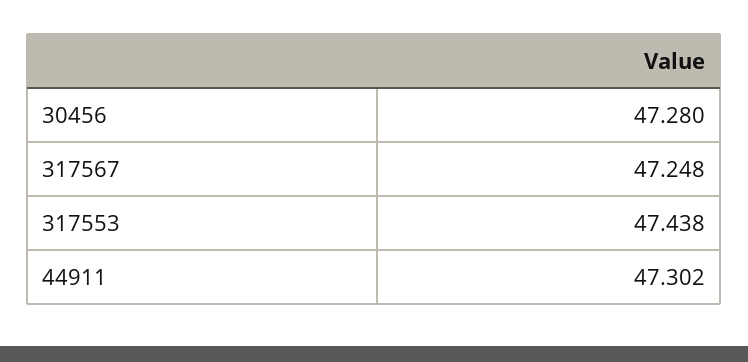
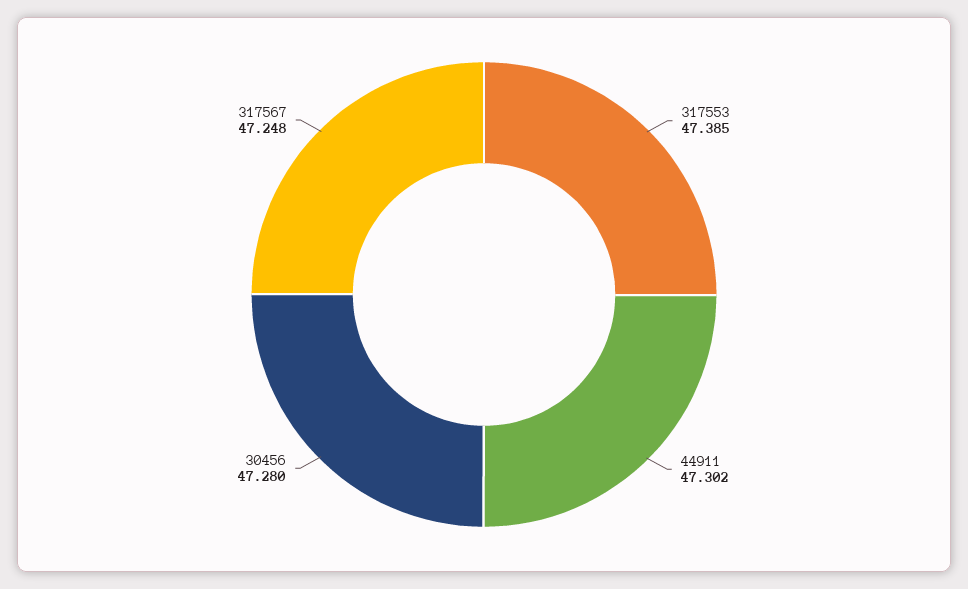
  {
    "30456": 47.28,
    "317567": 47.248,
-   "317553": 47.438,
+   "317553": 47.385,
    "44911": 47.302
  }

